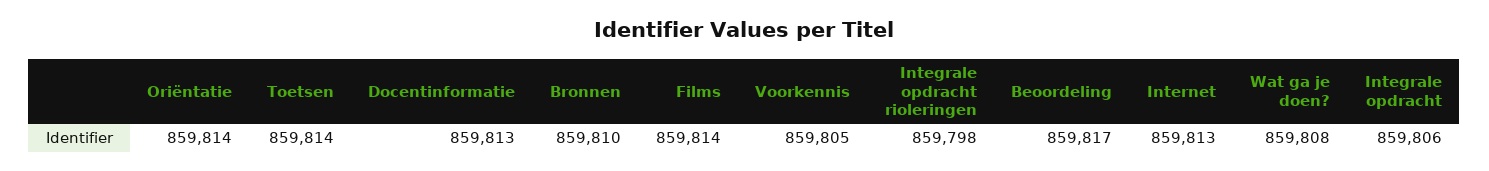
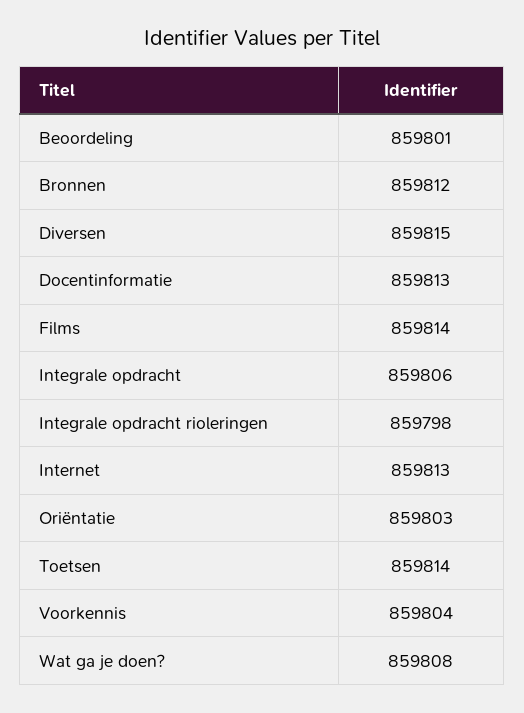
  {
-   "Oriëntatie": 859814,
+   "Oriëntatie": 859803,
    "Toetsen": 859814,
    "Docentinformatie": 859813,
-   "Bronnen": 859810,
+   "Bronnen": 859812,
    "Films": 859814,
-   "Voorkennis": 859805,
+   "Voorkennis": 859804,
    "Integrale opdracht rioleringen": 859798,
-   "Beoordeling": 859817,
+   "Beoordeling": 859801,
    "Internet": 859813,
    "Wat ga je doen?": 859808,
-   "Integrale opdracht": 859806
+   "Integrale opdracht": 859806,
+   "Diversen": 859815
  }

